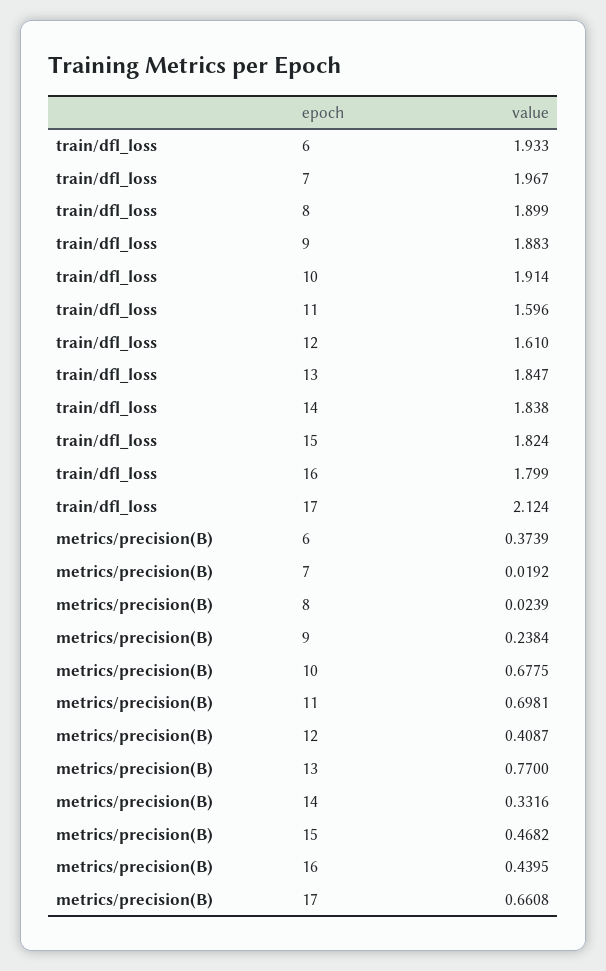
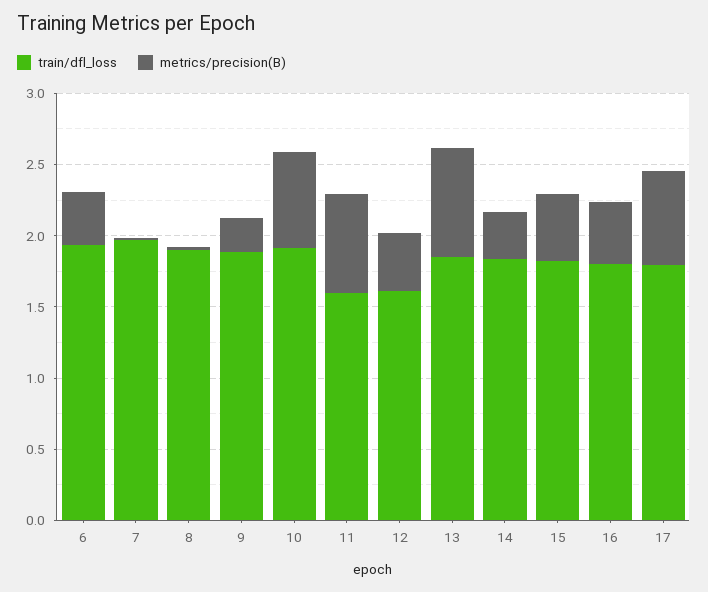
  {
    "train/dfl_loss": {
      "6": 1.933,
      "7": 1.967,
      "8": 1.899,
      "9": 1.883,
      "10": 1.914,
      "11": 1.596,
      "12": 1.61,
      "13": 1.847,
      "14": 1.838,
      "15": 1.824,
      "16": 1.799,
-     "17": 2.124
+     "17": 1.8
    },
    "metrics/precision(B)": {
      "6": 0.3739,
      "7": 0.0192,
      "8": 0.0239,
      "9": 0.2384,
      "10": 0.6775,
      "11": 0.6981,
      "12": 0.4087,
      "13": 0.77,
      "14": 0.3316,
      "15": 0.4682,
      "16": 0.4395,
      "17": 0.6608
    }
  }

